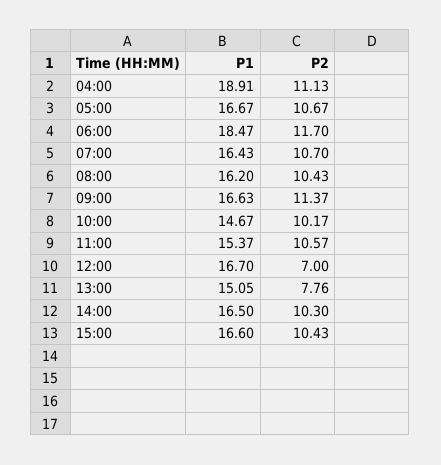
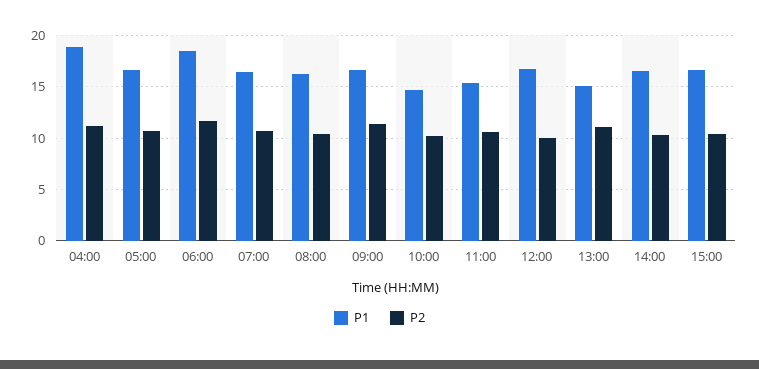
  {
    "P1": {
      "04:00": 18.91,
      "05:00": 16.67,
      "06:00": 18.47,
      "07:00": 16.43,
      "08:00": 16.2,
      "09:00": 16.63,
      "10:00": 14.67,
      "11:00": 15.37,
      "12:00": 16.7,
      "13:00": 15.05,
      "14:00": 16.5,
      "15:00": 16.6
    },
    "P2": {
      "04:00": 11.13,
      "05:00": 10.67,
      "06:00": 11.7,
      "07:00": 10.7,
      "08:00": 10.43,
      "09:00": 11.37,
      "10:00": 10.17,
      "11:00": 10.57,
-     "12:00": 7,
+     "12:00": 10,
-     "13:00": 7.76,
+     "13:00": 11,
      "14:00": 10.3,
      "15:00": 10.43
    }
  }

